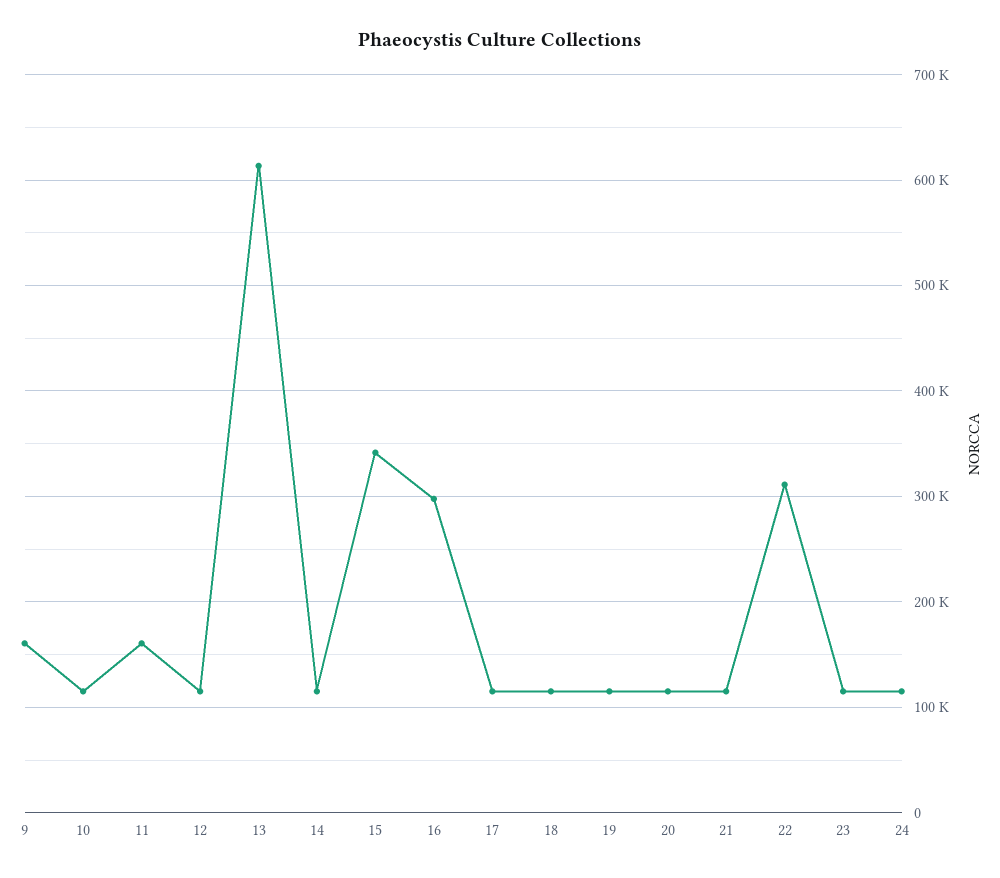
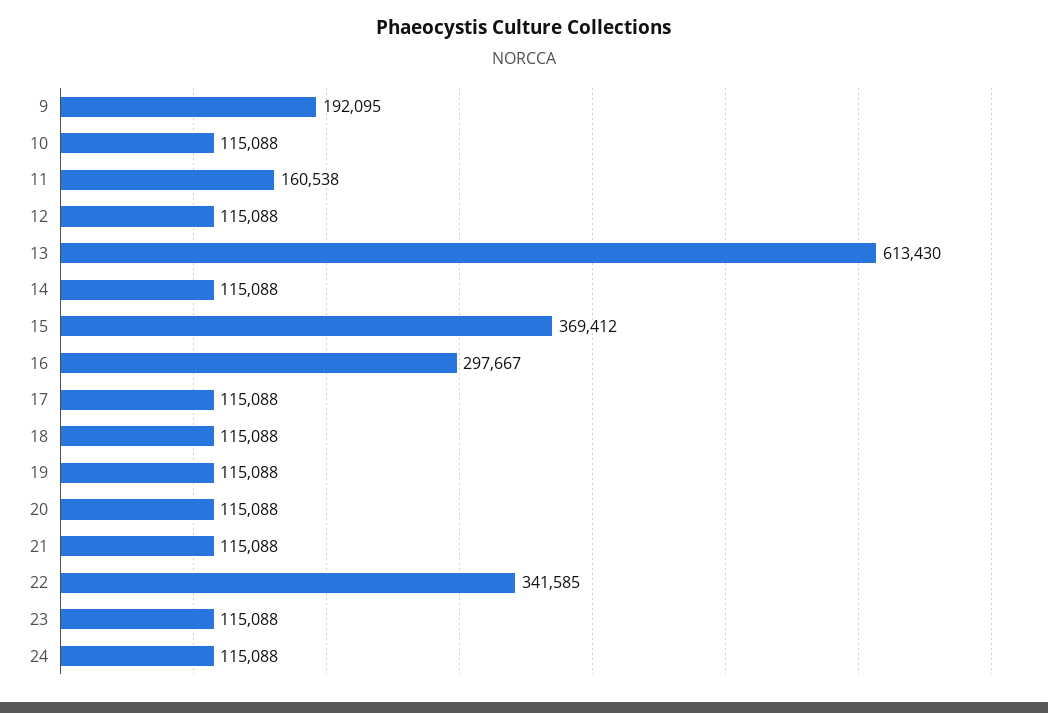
  {
-   "9": 160000,
+   "9": 192095,
    "10": 115088,
    "11": 160538,
    "12": 115088,
    "13": 613430,
    "14": 115088,
-   "15": 340000,
+   "15": 369412,
    "16": 297667,
    "17": 115088,
    "18": 115088,
    "19": 115088,
    "20": 115088,
    "21": 115088,
-   "22": 310000,
+   "22": 341585,
    "23": 115088,
    "24": 115088
  }

